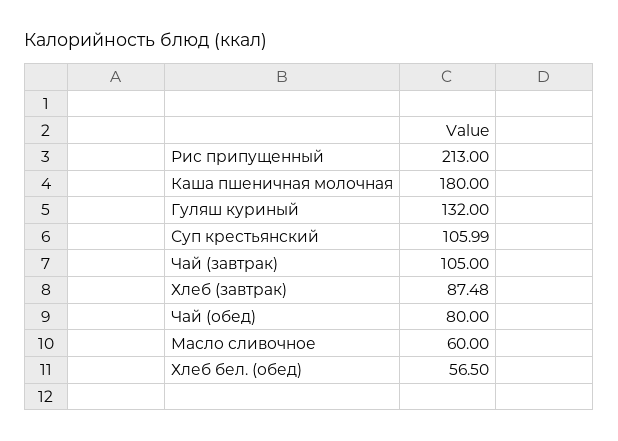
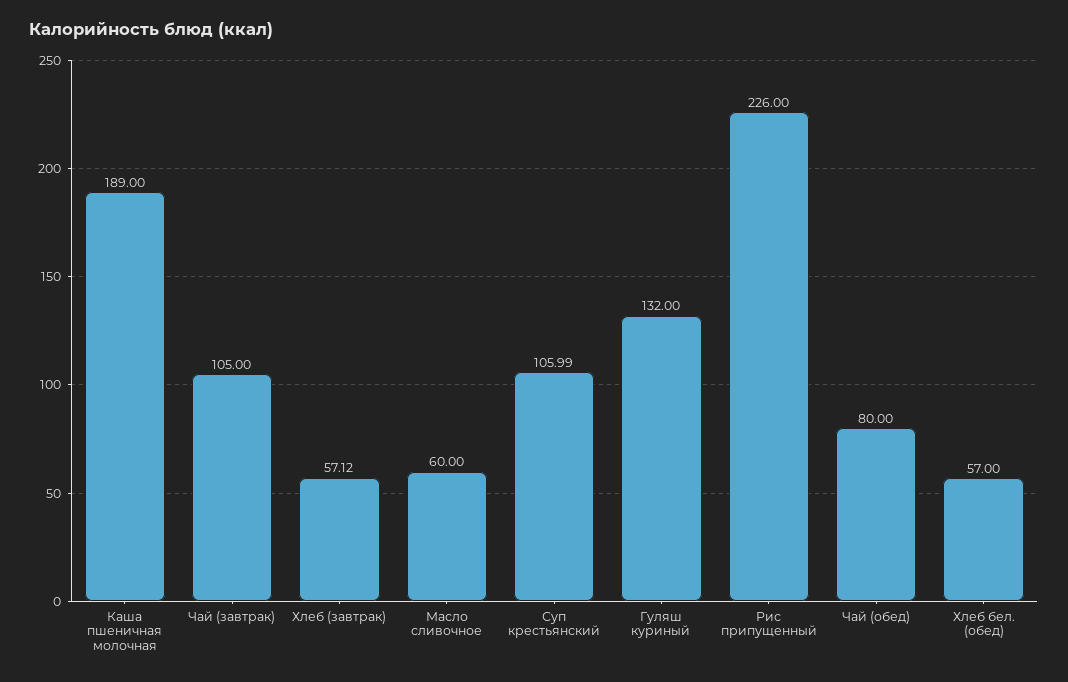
  {
-   "Рис припущенный": 213,
+   "Рис припущенный": 226,
-   "Каша пшеничная молочная": 180,
+   "Каша пшеничная молочная": 189,
    "Гуляш куриный": 132,
    "Суп крестьянский": 105.99,
    "Чай (завтрак)": 105,
-   "Хлеб (завтрак)": 87.48,
+   "Хлеб (завтрак)": 57.12,
    "Чай (обед)": 80,
    "Масло сливочное": 60,
-   "Хлеб бел. (обед)": 56.5
+   "Хлеб бел. (обед)": 57
  }

